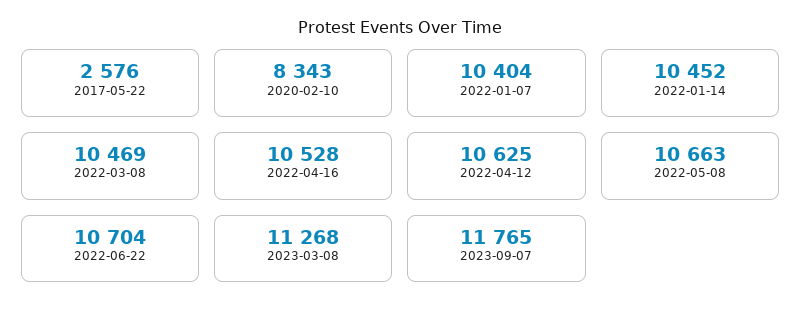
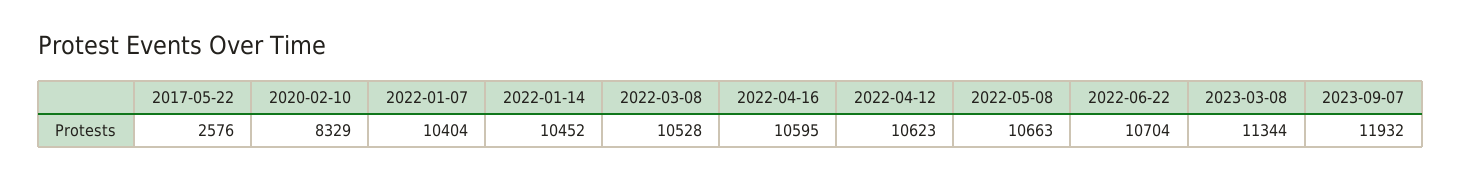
  {
    "2017-05-22": 2576,
-   "2020-02-10": 8343,
+   "2020-02-10": 8329,
    "2022-01-07": 10404,
    "2022-01-14": 10452,
-   "2022-03-08": 10469,
+   "2022-03-08": 10528,
-   "2022-04-16": 10528,
+   "2022-04-16": 10595,
-   "2022-04-12": 10625,
+   "2022-04-12": 10623,
    "2022-05-08": 10663,
    "2022-06-22": 10704,
-   "2023-03-08": 11268,
+   "2023-03-08": 11344,
-   "2023-09-07": 11765
+   "2023-09-07": 11932
  }

